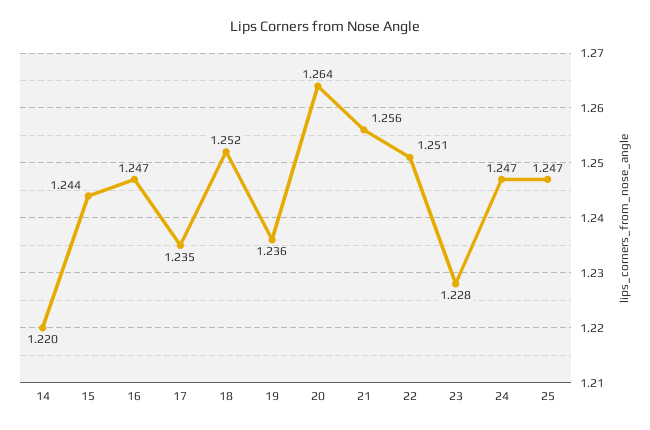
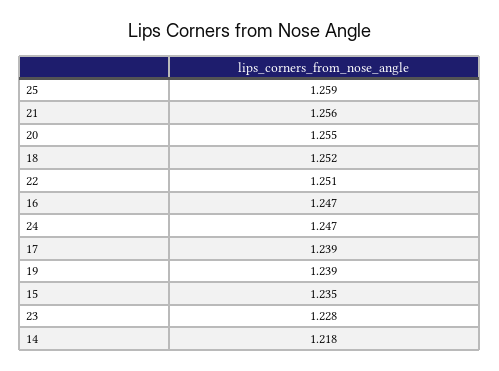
  {
-   "14": 1.22,
+   "14": 1.218,
-   "15": 1.244,
+   "15": 1.235,
    "16": 1.247,
-   "17": 1.235,
+   "17": 1.239,
    "18": 1.252,
-   "19": 1.236,
+   "19": 1.239,
-   "20": 1.264,
+   "20": 1.255,
    "21": 1.256,
    "22": 1.251,
    "23": 1.228,
    "24": 1.247,
-   "25": 1.247
+   "25": 1.259
  }

